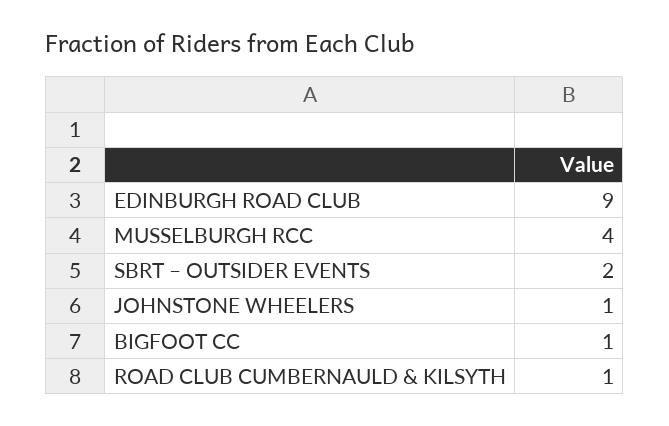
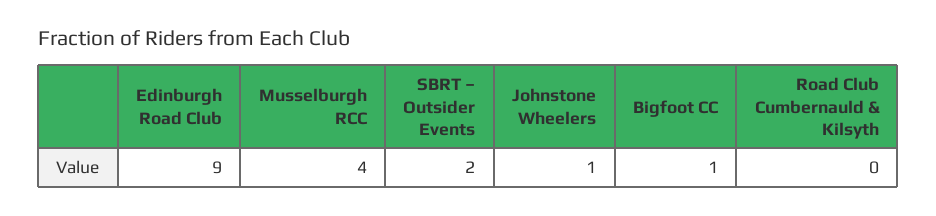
  {
    "EDINBURGH ROAD CLUB": 9,
    "MUSSELBURGH RCC": 4,
    "SBRT – OUTSIDER EVENTS": 2,
    "JOHNSTONE WHEELERS": 1,
    "BIGFOOT CC": 1,
-   "ROAD CLUB CUMBERNAULD & KILSYTH": 1
+   "ROAD CLUB CUMBERNAULD & KILSYTH": 0
  }

